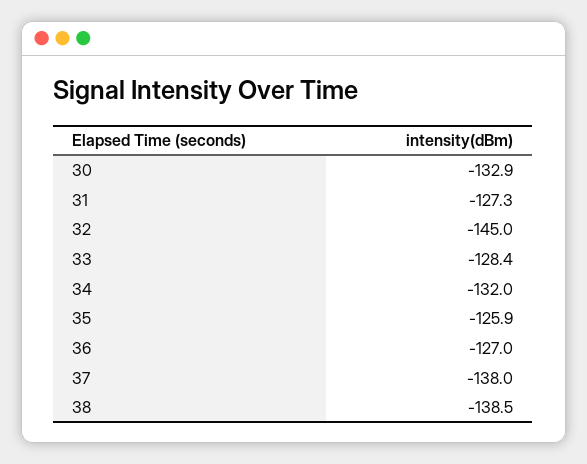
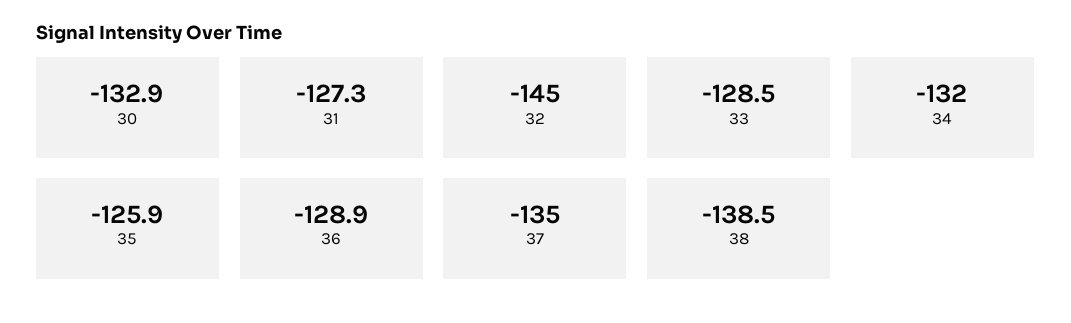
  {
    "30": -132.9,
    "31": -127.3,
    "32": -145,
-   "33": -128.4,
+   "33": -128.5,
    "34": -132,
    "35": -125.9,
-   "36": -127,
+   "36": -128.9,
-   "37": -138,
+   "37": -135,
    "38": -138.5
  }

